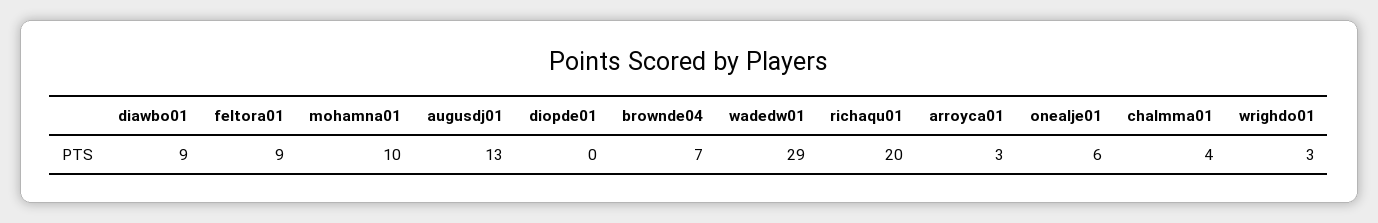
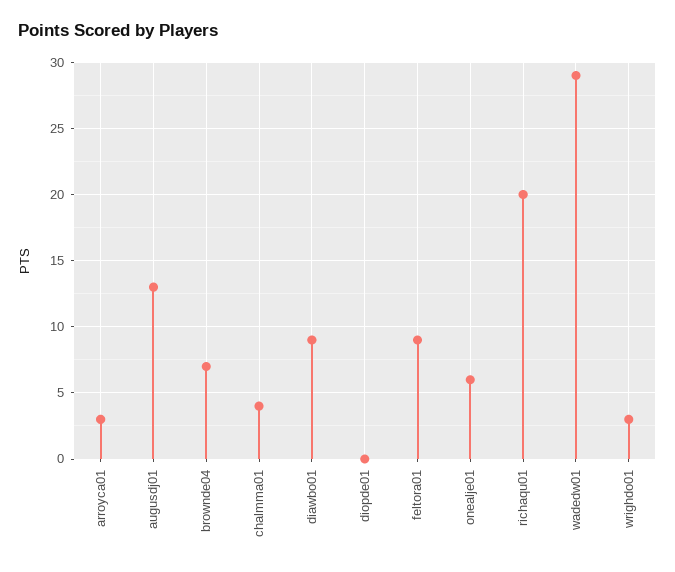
  {
    "diawbo01": 9,
    "feltora01": 9,
-   "mohamna01": 10,
    "augusdj01": 13,
    "diopde01": 0,
    "brownde04": 7,
    "wadedw01": 29,
    "richaqu01": 20,
    "arroyca01": 3,
    "onealje01": 6,
    "chalmma01": 4,
    "wrighdo01": 3
  }

